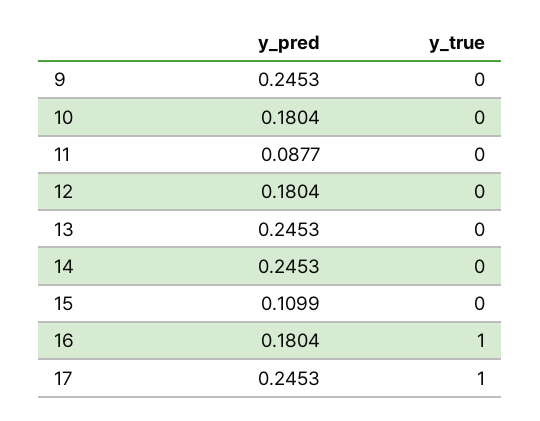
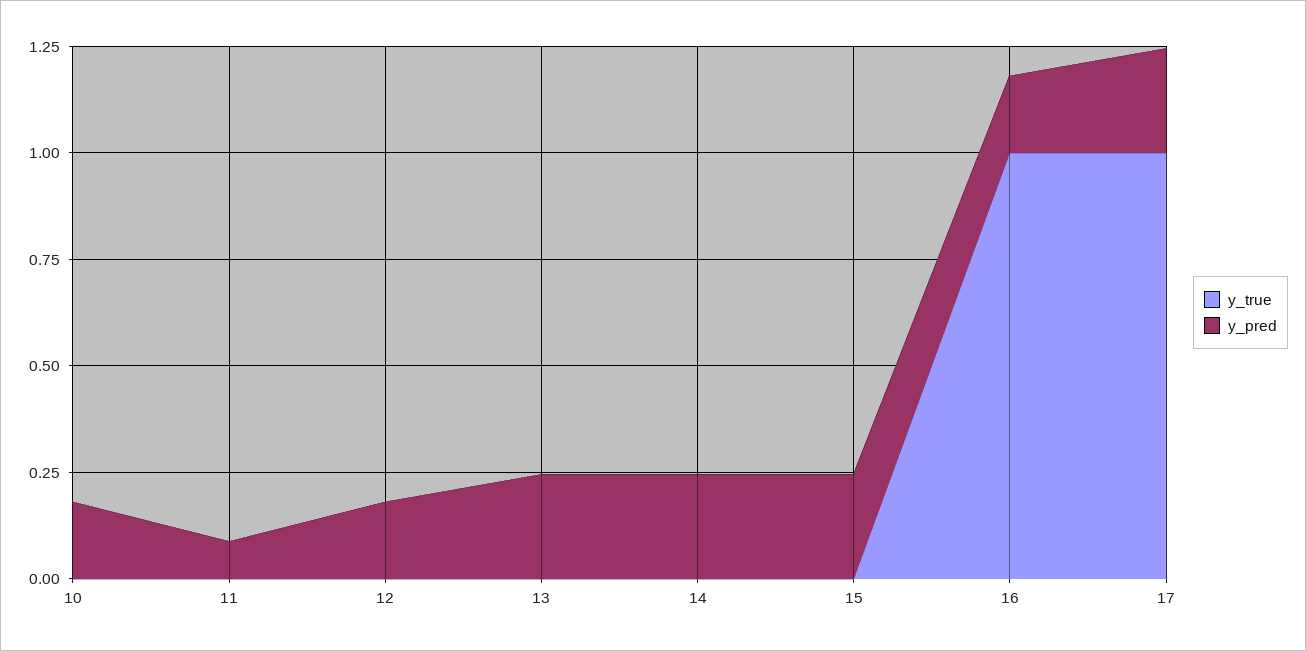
  {
    "y_pred": {
-     "9": 0.2453,
      "10": 0.1804,
      "11": 0.0877,
      "12": 0.1804,
      "13": 0.2453,
      "14": 0.2453,
-     "15": 0.1099,
+     "15": 0.25,
      "16": 0.1804,
      "17": 0.2453
    },
    "y_true": {
-     "9": 0,
      "10": 0,
      "11": 0,
      "12": 0,
      "13": 0,
      "14": 0,
      "15": 0,
      "16": 1,
      "17": 1
    }
  }

